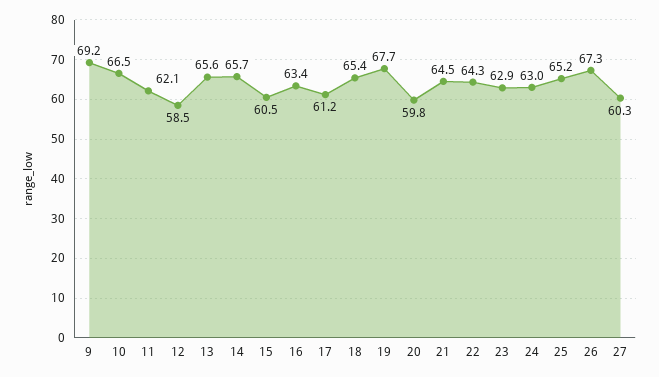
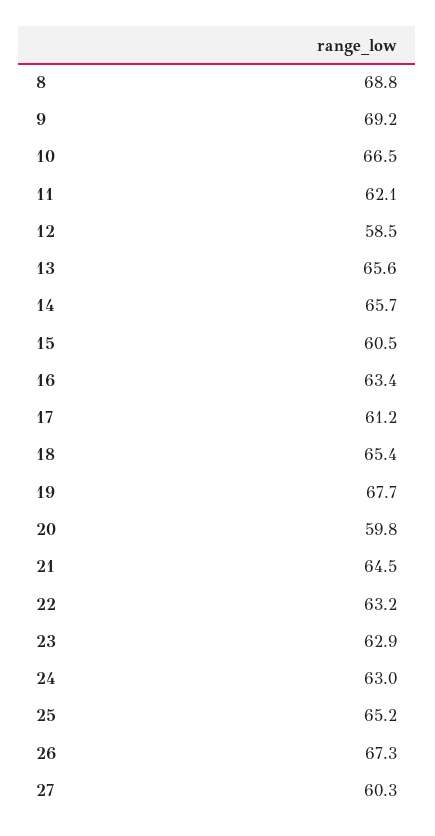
  {
    "9": 69.2,
    "10": 66.5,
    "11": 62.1,
    "12": 58.5,
    "13": 65.6,
    "14": 65.7,
    "15": 60.5,
    "16": 63.4,
    "17": 61.2,
    "18": 65.4,
    "19": 67.7,
    "20": 59.8,
    "21": 64.5,
-   "22": 64.3,
+   "22": 63.2,
    "23": 62.9,
    "24": 63,
    "25": 65.2,
    "26": 67.3,
-   "27": 60.3
+   "27": 60.3,
+   "8": 68.8
  }

